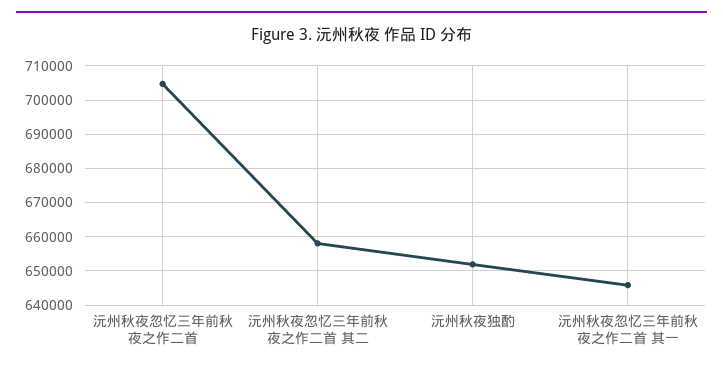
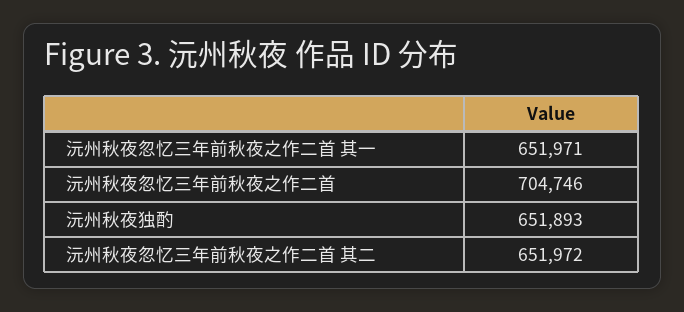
  {
    "沅州秋夜忽忆三年前秋夜之作二首": 704746,
-   "沅州秋夜忽忆三年前秋夜之作二首 其二": 658000,
+   "沅州秋夜忽忆三年前秋夜之作二首 其二": 651972,
    "沅州秋夜独酌": 651893,
-   "沅州秋夜忽忆三年前秋夜之作二首 其一": 646000
+   "沅州秋夜忽忆三年前秋夜之作二首 其一": 651971
  }

